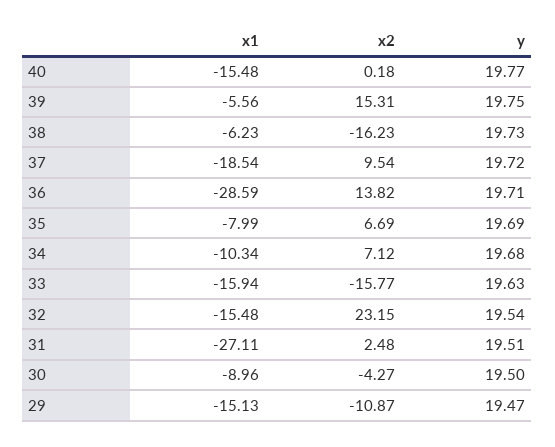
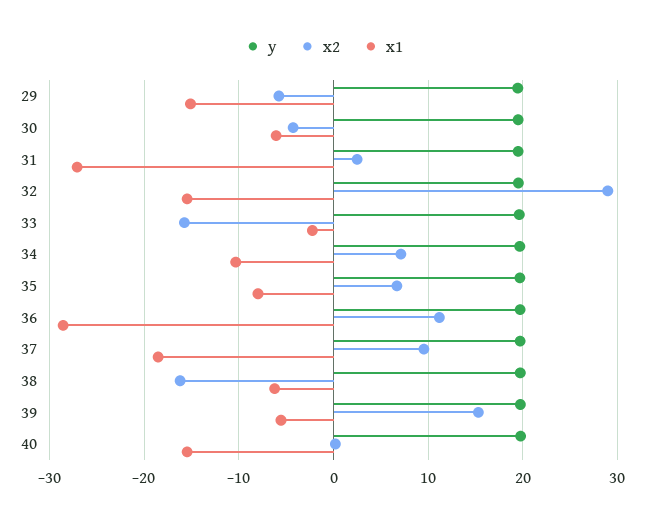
  {
    "x1": {
      "40": -15.48,
      "39": -5.56,
      "38": -6.23,
      "37": -18.54,
      "36": -28.59,
      "35": -7.99,
      "34": -10.34,
-     "33": -15.94,
+     "33": -2,
      "32": -15.48,
      "31": -27.11,
-     "30": -8.96,
+     "30": -6,
      "29": -15.13
    },
    "x2": {
      "40": 0.18,
      "39": 15.31,
      "38": -16.23,
      "37": 9.54,
-     "36": 13.82,
+     "36": 11,
      "35": 6.69,
      "34": 7.12,
      "33": -15.77,
-     "32": 23.15,
+     "32": 29,
      "31": 2.48,
      "30": -4.27,
-     "29": -10.87
+     "29": -6
    },
    "y": {
      "40": 19.77,
      "39": 19.75,
      "38": 19.73,
      "37": 19.72,
      "36": 19.71,
      "35": 19.69,
      "34": 19.68,
      "33": 19.63,
      "32": 19.54,
      "31": 19.51,
      "30": 19.5,
      "29": 19.47
    }
  }

